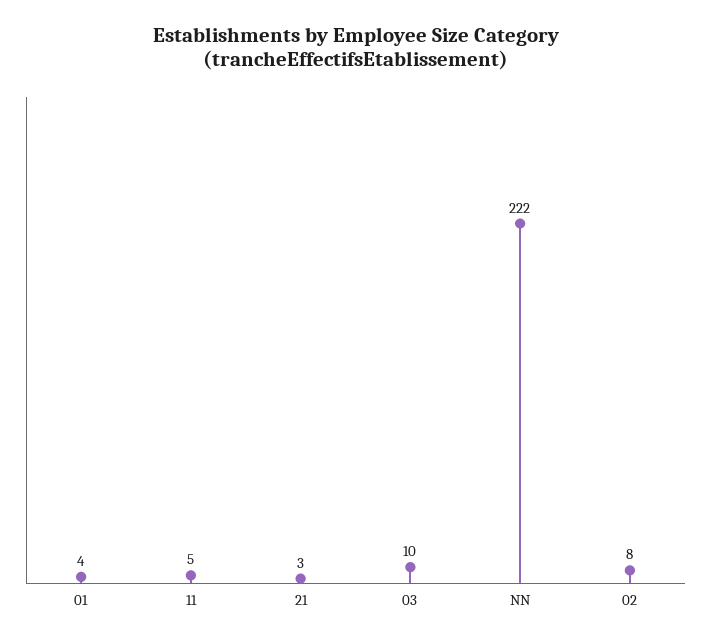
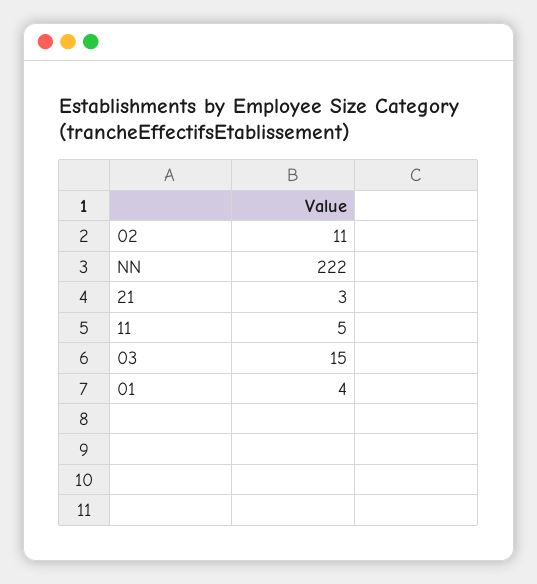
  {
    "01": 4,
    "11": 5,
    "21": 3,
-   "03": 10,
+   "03": 15,
    "NN": 222,
-   "02": 8
+   "02": 11
  }

